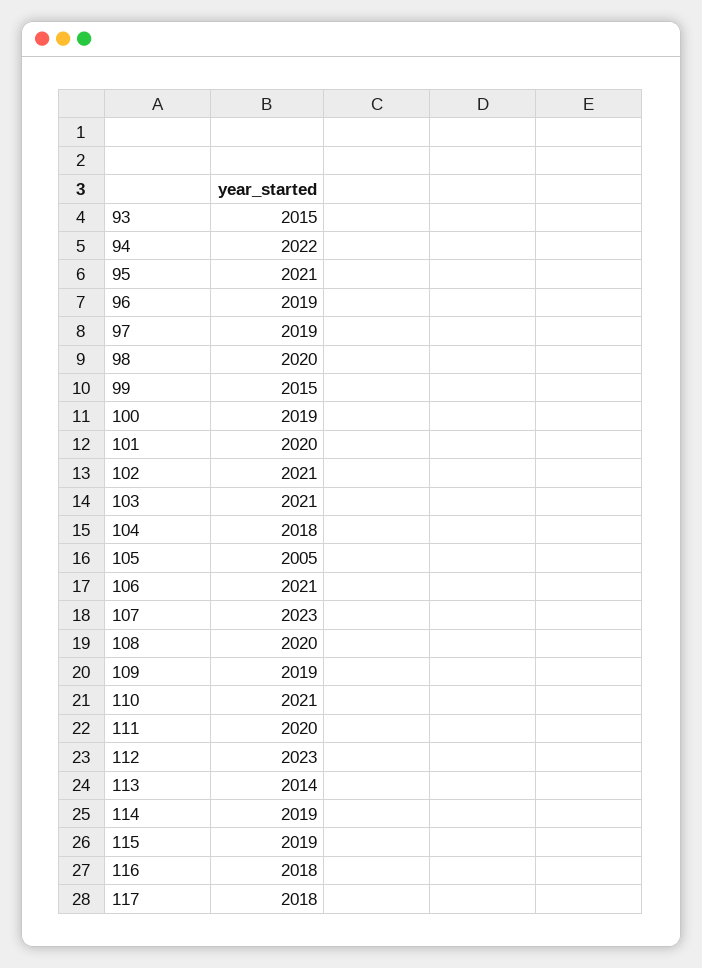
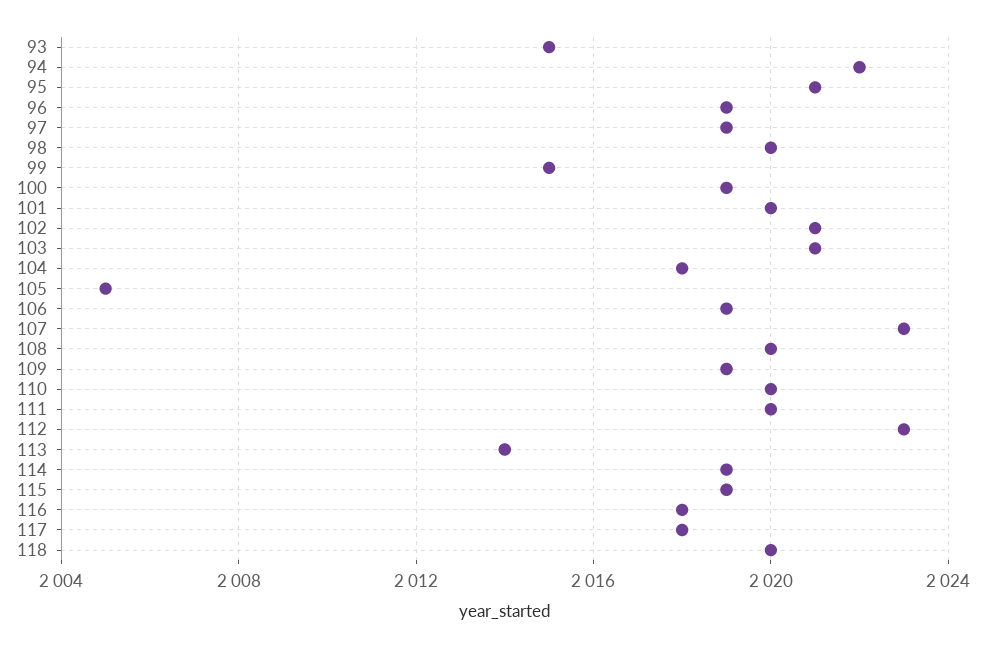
  {
    "93": 2015,
    "94": 2022,
    "95": 2021,
    "96": 2019,
    "97": 2019,
    "98": 2020,
    "99": 2015,
    "100": 2019,
    "101": 2020,
    "102": 2021,
    "103": 2021,
    "104": 2018,
    "105": 2005,
-   "106": 2021,
+   "106": 2019,
    "107": 2023,
    "108": 2020,
    "109": 2019,
-   "110": 2021,
+   "110": 2020,
    "111": 2020,
    "112": 2023,
    "113": 2014,
    "114": 2019,
    "115": 2019,
    "116": 2018,
-   "117": 2018
+   "117": 2018,
+   "118": 2020
  }

